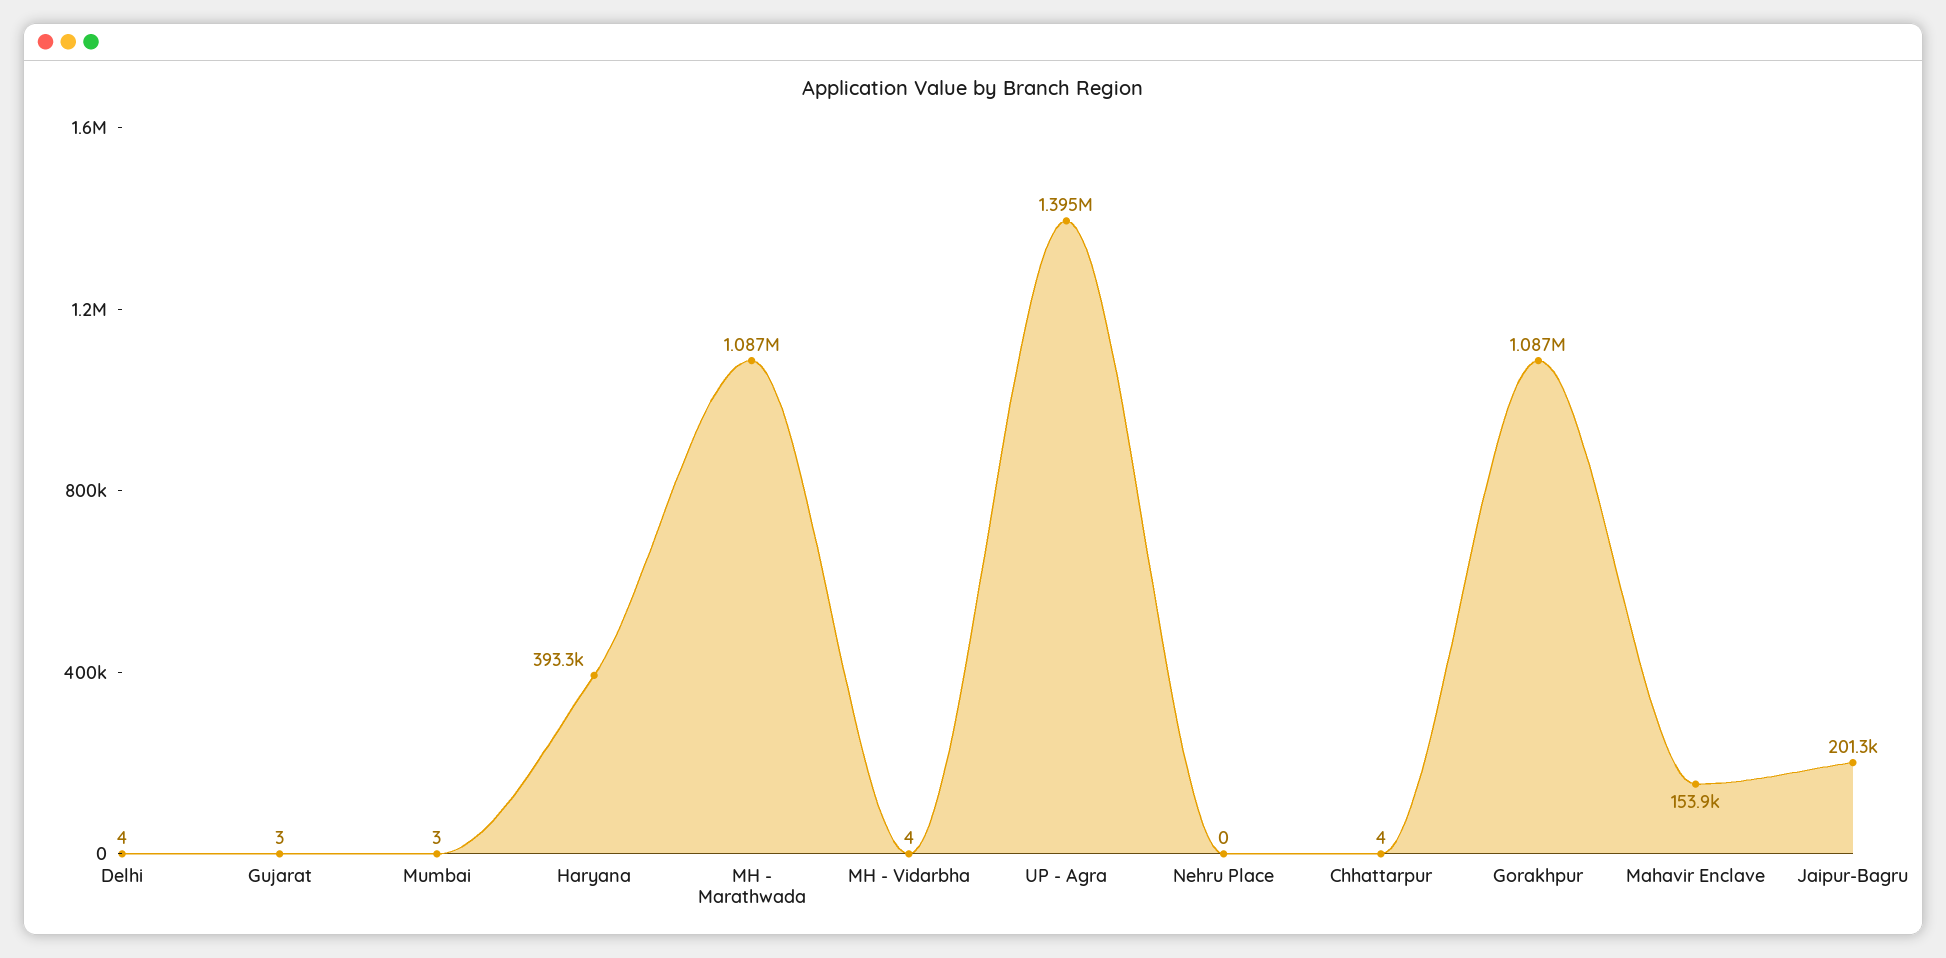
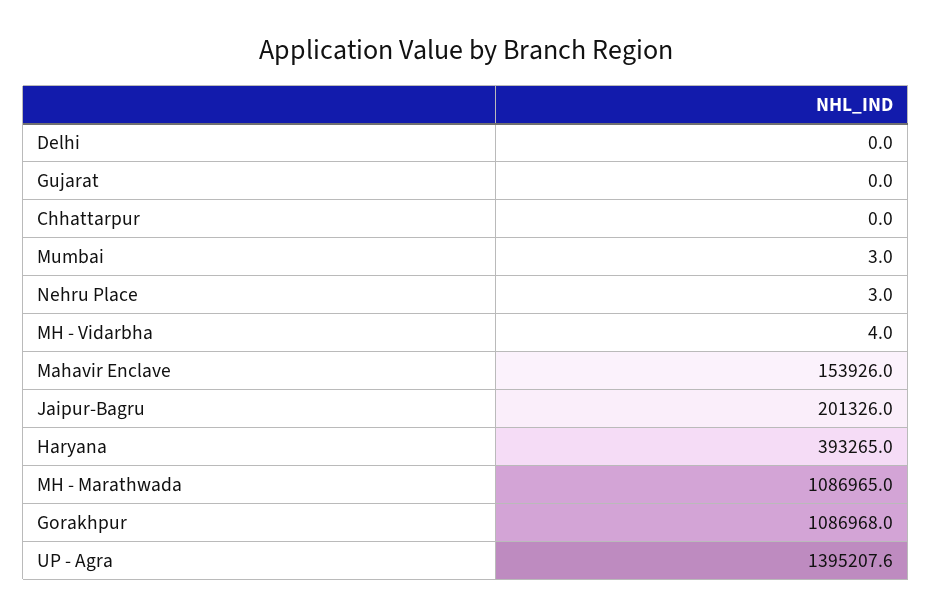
  {
-   "Delhi": 4,
+   "Delhi": 0,
-   "Gujarat": 3,
+   "Gujarat": 0,
    "Mumbai": 3,
    "Haryana": 393265,
    "MH - Marathwada": 1086965,
    "MH - Vidarbha": 4,
    "UP - Agra": 1395207.6,
-   "Nehru Place": 0,
+   "Nehru Place": 3,
-   "Chhattarpur": 4,
+   "Chhattarpur": 0,
    "Gorakhpur": 1086968,
    "Mahavir Enclave": 153926,
    "Jaipur-Bagru": 201326
  }

